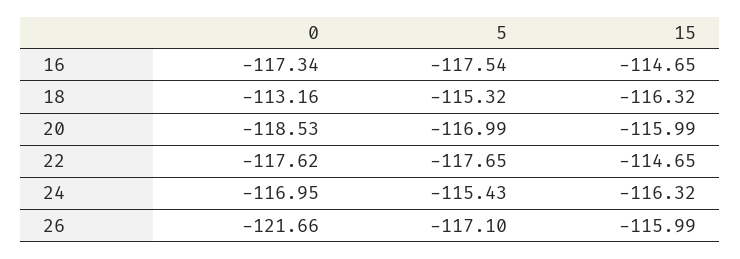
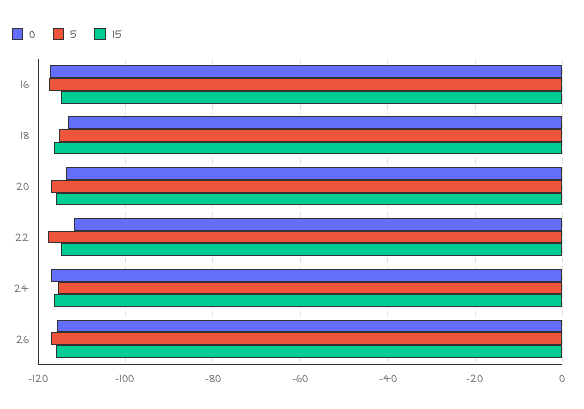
  {
    "0": {
      "16": -117.34,
      "18": -113.16,
-     "20": -118.53,
+     "20": -114,
-     "22": -117.62,
+     "22": -112,
      "24": -116.95,
-     "26": -121.66
+     "26": -116
    },
    "5": {
      "16": -117.54,
      "18": -115.32,
      "20": -116.99,
      "22": -117.65,
      "24": -115.43,
      "26": -117.1
    },
    "15": {
      "16": -114.65,
      "18": -116.32,
      "20": -115.99,
      "22": -114.65,
      "24": -116.32,
      "26": -115.99
    }
  }

